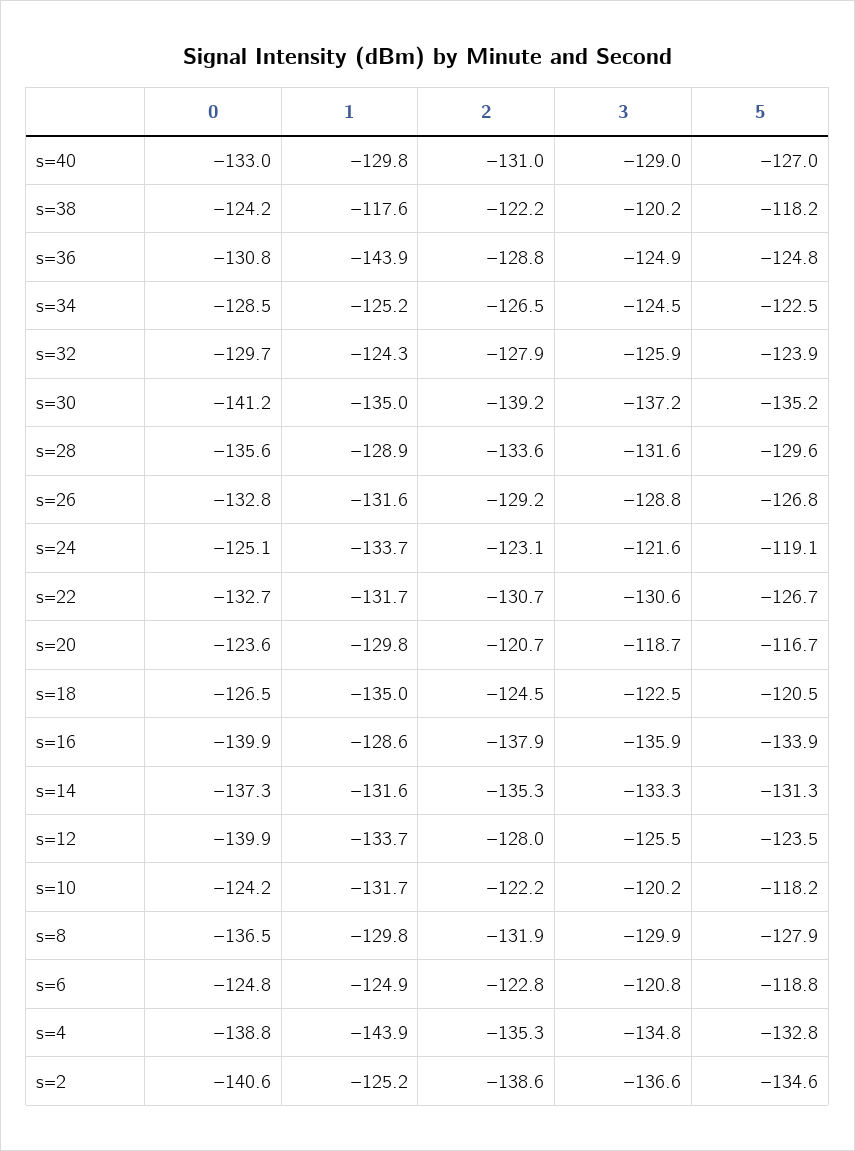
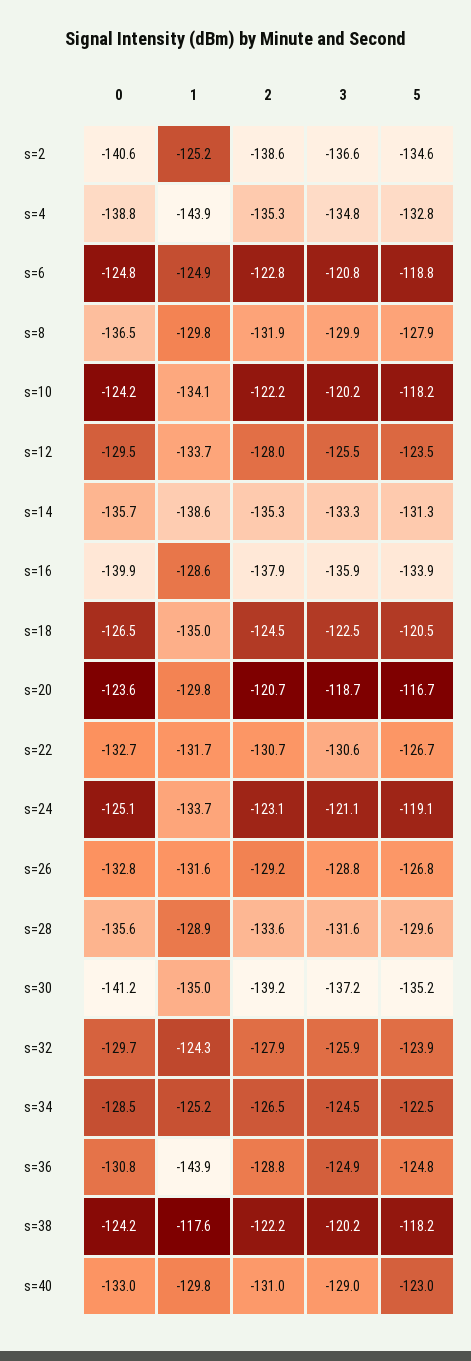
  {
    "0": {
      "s=40": -133,
      "s=38": -124.2,
      "s=36": -130.8,
      "s=34": -128.5,
      "s=32": -129.7,
      "s=30": -141.2,
      "s=28": -135.6,
      "s=26": -132.8,
      "s=24": -125.1,
      "s=22": -132.7,
      "s=20": -123.6,
      "s=18": -126.5,
      "s=16": -139.9,
-     "s=14": -137.3,
+     "s=14": -135.7,
-     "s=12": -139.9,
+     "s=12": -129.5,
      "s=10": -124.2,
      "s=8": -136.5,
      "s=6": -124.8,
      "s=4": -138.8,
      "s=2": -140.6
    },
    "1": {
      "s=40": -129.8,
      "s=38": -117.6,
      "s=36": -143.9,
      "s=34": -125.2,
      "s=32": -124.3,
      "s=30": -135,
      "s=28": -128.9,
      "s=26": -131.6,
      "s=24": -133.7,
      "s=22": -131.7,
      "s=20": -129.8,
      "s=18": -135,
      "s=16": -128.6,
-     "s=14": -131.6,
+     "s=14": -138.6,
      "s=12": -133.7,
-     "s=10": -131.7,
+     "s=10": -134.1,
      "s=8": -129.8,
      "s=6": -124.9,
      "s=4": -143.9,
      "s=2": -125.2
    },
    "2": {
      "s=40": -131,
      "s=38": -122.2,
      "s=36": -128.8,
      "s=34": -126.5,
      "s=32": -127.9,
      "s=30": -139.2,
      "s=28": -133.6,
      "s=26": -129.2,
      "s=24": -123.1,
      "s=22": -130.7,
      "s=20": -120.7,
      "s=18": -124.5,
      "s=16": -137.9,
      "s=14": -135.3,
      "s=12": -128,
      "s=10": -122.2,
      "s=8": -131.9,
      "s=6": -122.8,
      "s=4": -135.3,
      "s=2": -138.6
    },
    "3": {
      "s=40": -129,
      "s=38": -120.2,
      "s=36": -124.9,
      "s=34": -124.5,
      "s=32": -125.9,
      "s=30": -137.2,
      "s=28": -131.6,
      "s=26": -128.8,
-     "s=24": -121.6,
+     "s=24": -121.1,
      "s=22": -130.6,
      "s=20": -118.7,
      "s=18": -122.5,
      "s=16": -135.9,
      "s=14": -133.3,
      "s=12": -125.5,
      "s=10": -120.2,
      "s=8": -129.9,
      "s=6": -120.8,
      "s=4": -134.8,
      "s=2": -136.6
    },
    "5": {
-     "s=40": -127,
+     "s=40": -123,
      "s=38": -118.2,
      "s=36": -124.8,
      "s=34": -122.5,
      "s=32": -123.9,
      "s=30": -135.2,
      "s=28": -129.6,
      "s=26": -126.8,
      "s=24": -119.1,
      "s=22": -126.7,
      "s=20": -116.7,
      "s=18": -120.5,
      "s=16": -133.9,
      "s=14": -131.3,
      "s=12": -123.5,
      "s=10": -118.2,
      "s=8": -127.9,
      "s=6": -118.8,
      "s=4": -132.8,
      "s=2": -134.6
    }
  }

